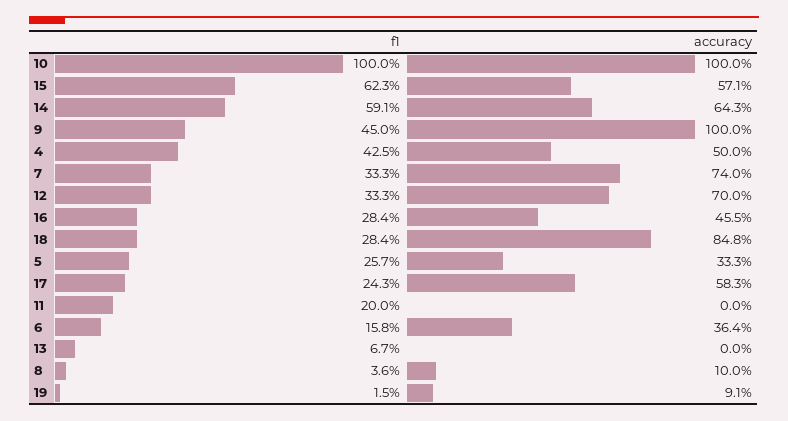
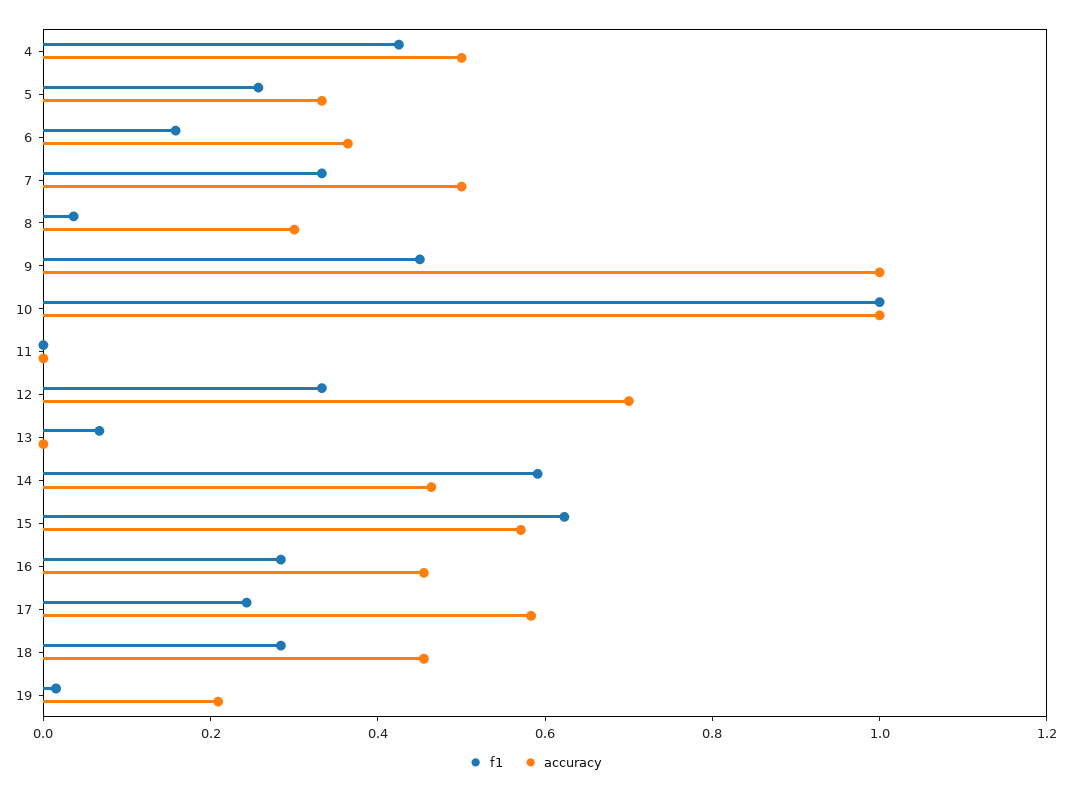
  {
    "f1": {
      "10": 1,
      "15": 0.623,
      "14": 0.591,
      "9": 0.45,
      "4": 0.425,
      "7": 0.333,
      "12": 0.333,
      "16": 0.284,
      "18": 0.284,
      "5": 0.257,
      "17": 0.243,
-     "11": 0.2,
+     "11": 0,
      "6": 0.158,
      "13": 0.067,
      "8": 0.036,
      "19": 0.015
    },
    "accuracy": {
      "10": 1,
      "15": 0.571,
-     "14": 0.643,
+     "14": 0.45,
      "9": 1,
      "4": 0.5,
-     "7": 0.74,
+     "7": 0.5,
      "12": 0.7,
      "16": 0.455,
-     "18": 0.848,
+     "18": 0.45,
      "5": 0.333,
      "17": 0.583,
      "11": 0,
      "6": 0.364,
      "13": 0,
-     "8": 0.1,
+     "8": 0.3,
-     "19": 0.091
+     "19": 0.2
    }
  }

